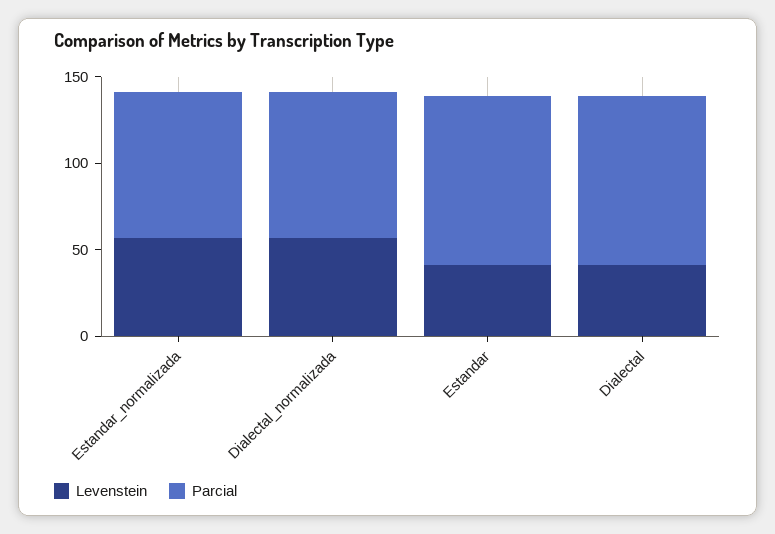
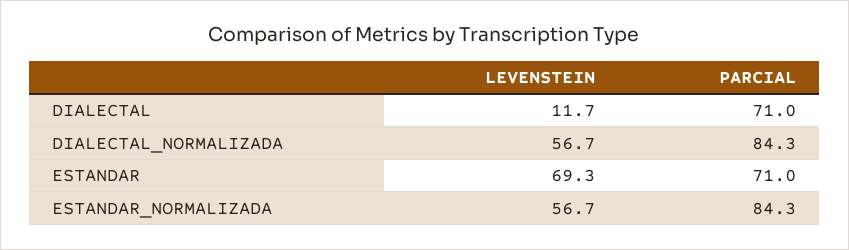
  {
    "Levenstein": {
      "Estandar_normalizada": 56.7,
      "Dialectal_normalizada": 56.7,
-     "Estandar": 40,
+     "Estandar": 69.3,
-     "Dialectal": 40
+     "Dialectal": 11.7
    },
    "Parcial": {
      "Estandar_normalizada": 84.3,
      "Dialectal_normalizada": 84.3,
-     "Estandar": 100,
+     "Estandar": 71,
-     "Dialectal": 100
+     "Dialectal": 71
    }
  }

